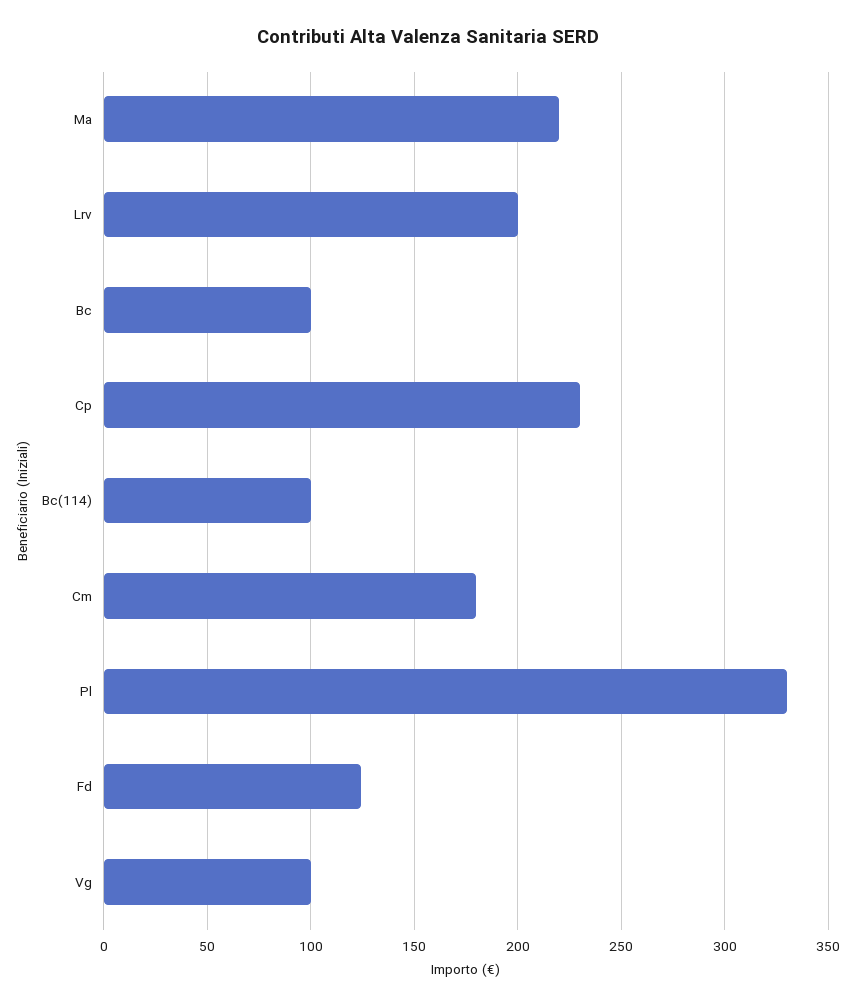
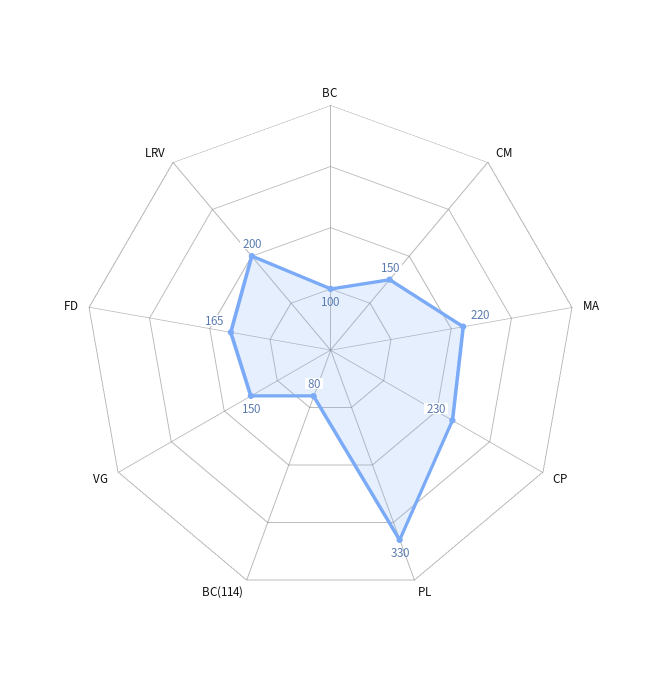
  {
    "Ma": 220,
    "Lrv": 200,
    "Bc": 100,
    "Cp": 230,
-   "Bc(114)": 100,
+   "Bc(114)": 80,
-   "Cm": 180,
+   "Cm": 150,
    "Pl": 330,
-   "Fd": 125,
+   "Fd": 165,
-   "Vg": 100
+   "Vg": 150
  }

